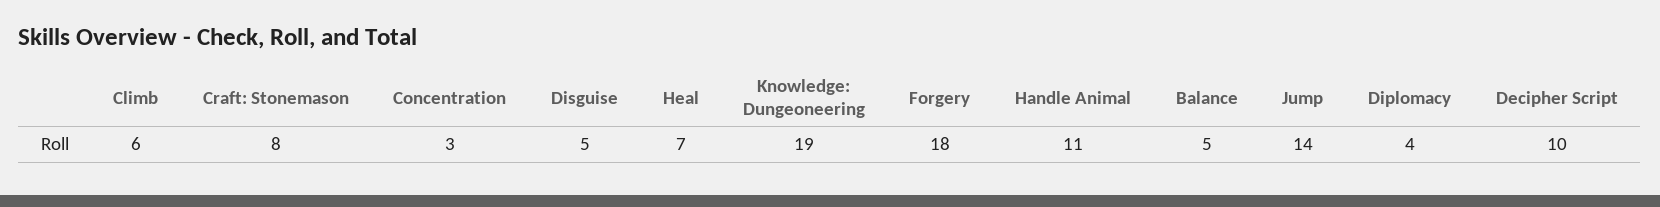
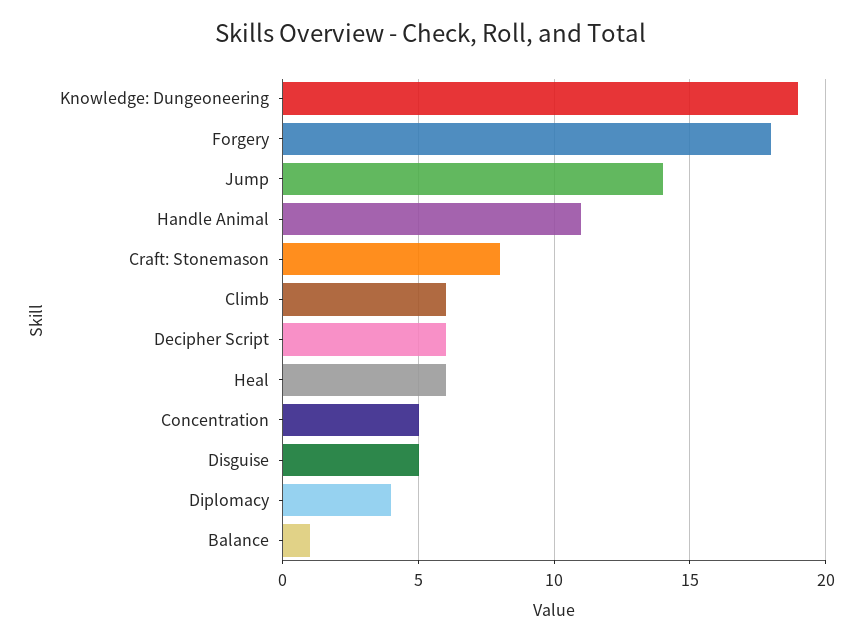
  {
    "Climb": 6,
    "Craft: Stonemason": 8,
-   "Concentration": 3,
+   "Concentration": 5,
    "Disguise": 5,
-   "Heal": 7,
+   "Heal": 6,
    "Knowledge: Dungeoneering": 19,
    "Forgery": 18,
    "Handle Animal": 11,
-   "Balance": 5,
+   "Balance": 1,
    "Jump": 14,
    "Diplomacy": 4,
-   "Decipher Script": 10
+   "Decipher Script": 6
  }

